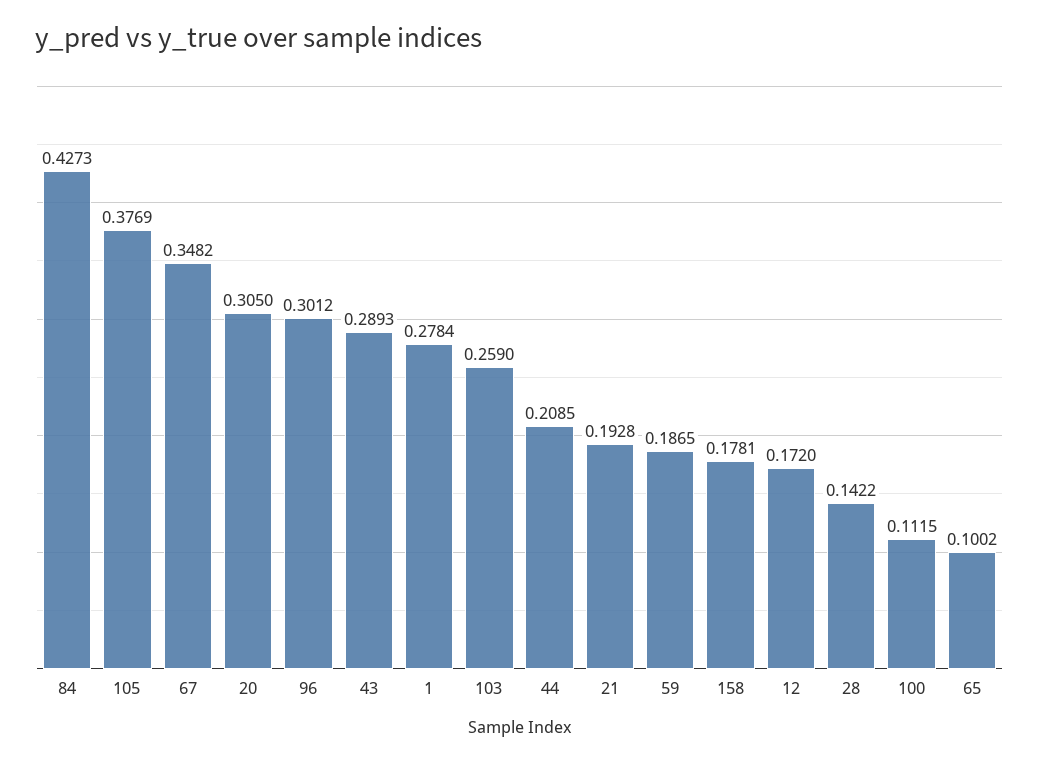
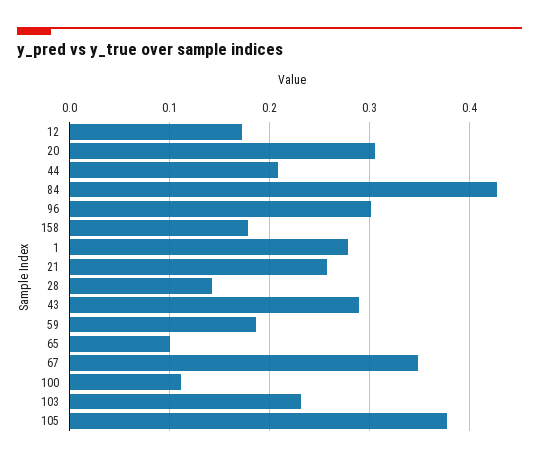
  {
    "84": 0.4273,
    "105": 0.3769,
    "67": 0.3482,
    "20": 0.305,
    "96": 0.3012,
    "43": 0.2893,
    "1": 0.2784,
-   "103": 0.259,
+   "103": 0.23,
    "44": 0.2085,
-   "21": 0.1928,
+   "21": 0.26,
    "59": 0.1865,
    "158": 0.1781,
    "12": 0.172,
    "28": 0.1422,
    "100": 0.1115,
    "65": 0.1002
  }

